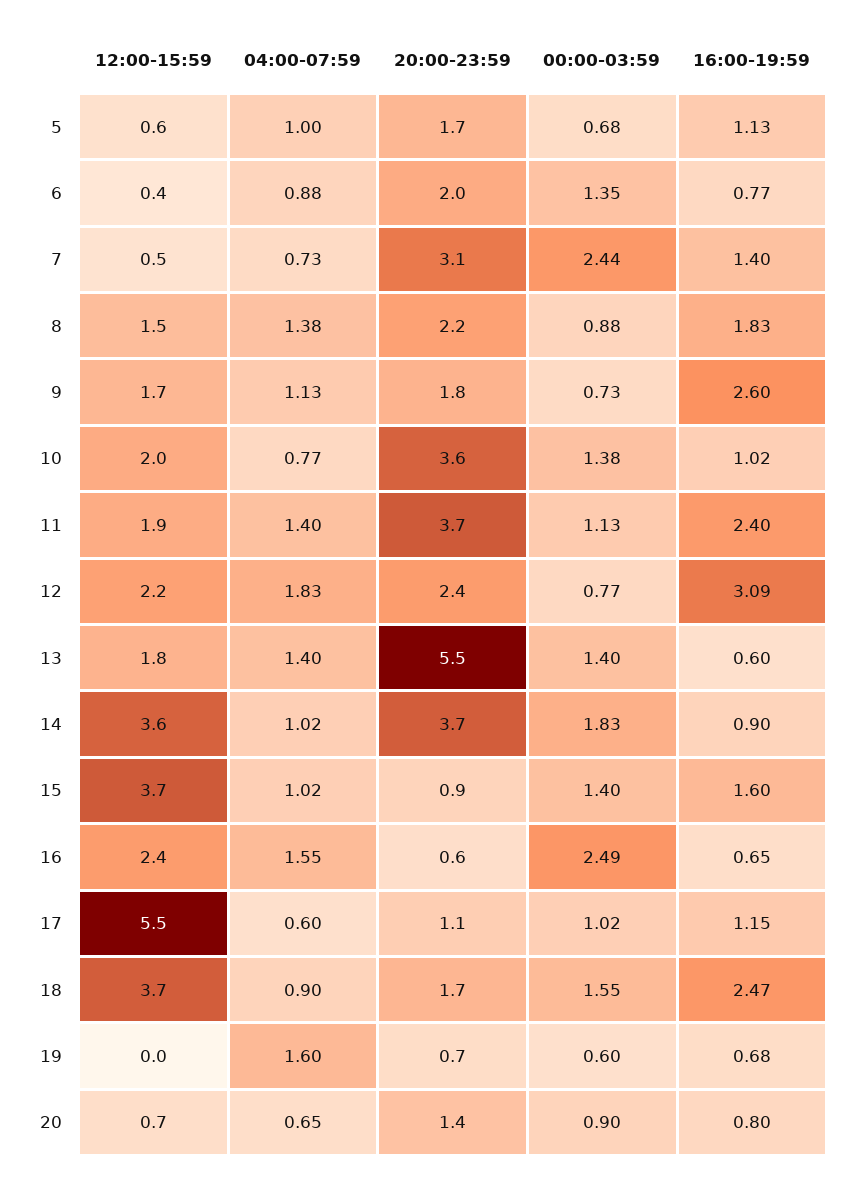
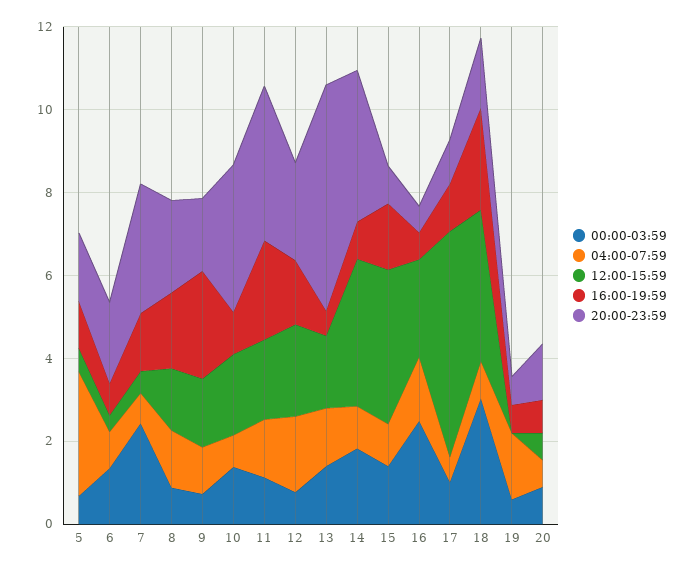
  {
    "12:00-15:59": {
      "5": 0.6,
      "6": 0.4,
      "7": 0.5,
      "8": 1.5,
      "9": 1.7,
      "10": 2,
      "11": 1.9,
      "12": 2.2,
      "13": 1.8,
      "14": 3.6,
      "15": 3.7,
      "16": 2.4,
      "17": 5.5,
      "18": 3.7,
      "19": 0,
      "20": 0.7
    },
    "04:00-07:59": {
-     "5": 1,
+     "5": 3,
      "6": 0.88,
      "7": 0.73,
      "8": 1.38,
      "9": 1.13,
      "10": 0.77,
      "11": 1.4,
      "12": 1.83,
      "13": 1.4,
      "14": 1.02,
      "15": 1.02,
      "16": 1.55,
      "17": 0.6,
      "18": 0.9,
      "19": 1.6,
      "20": 0.65
    },
    "20:00-23:59": {
      "5": 1.7,
      "6": 2,
      "7": 3.1,
      "8": 2.2,
      "9": 1.8,
      "10": 3.6,
      "11": 3.7,
      "12": 2.4,
      "13": 5.5,
      "14": 3.7,
      "15": 0.9,
      "16": 0.6,
      "17": 1.1,
      "18": 1.7,
      "19": 0.7,
      "20": 1.4
    },
    "00:00-03:59": {
      "5": 0.68,
      "6": 1.35,
      "7": 2.44,
      "8": 0.88,
      "9": 0.73,
      "10": 1.38,
      "11": 1.13,
      "12": 0.77,
      "13": 1.4,
      "14": 1.83,
      "15": 1.4,
      "16": 2.49,
      "17": 1.02,
-     "18": 1.55,
+     "18": 3,
      "19": 0.6,
      "20": 0.9
    },
    "16:00-19:59": {
      "5": 1.13,
      "6": 0.77,
      "7": 1.4,
      "8": 1.83,
      "9": 2.6,
      "10": 1.02,
      "11": 2.4,
-     "12": 3.09,
+     "12": 1.5,
      "13": 0.6,
      "14": 0.9,
      "15": 1.6,
      "16": 0.65,
      "17": 1.15,
      "18": 2.47,
      "19": 0.68,
      "20": 0.8
    }
  }

